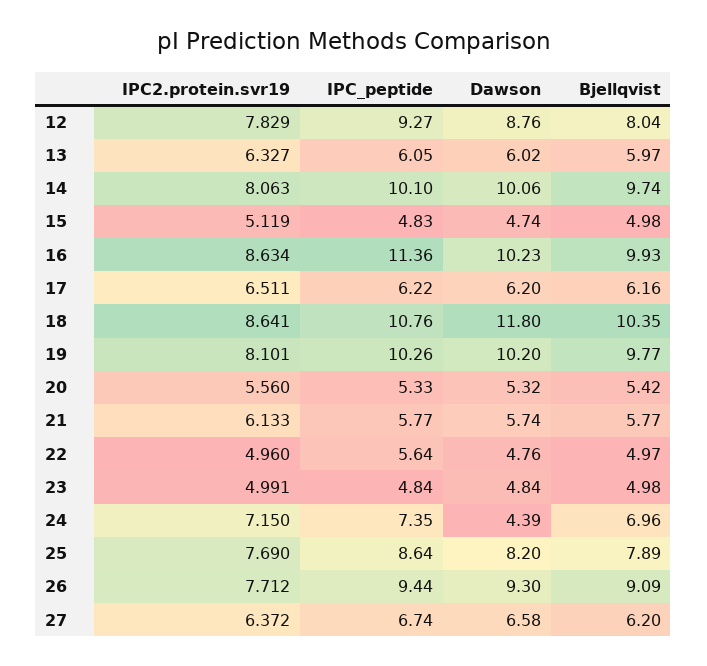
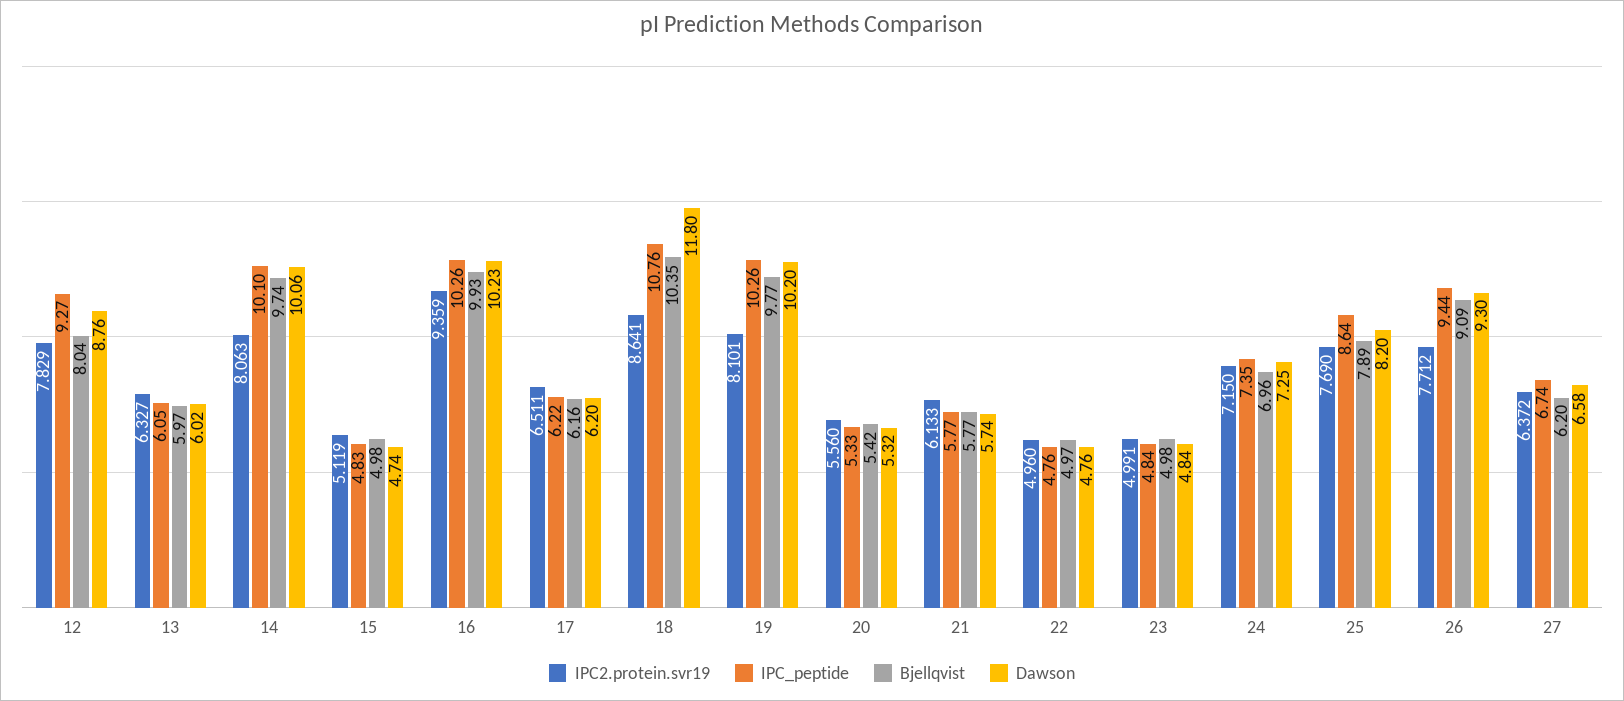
  {
    "IPC2.protein.svr19": {
      "12": 7.829,
      "13": 6.327,
      "14": 8.063,
      "15": 5.119,
-     "16": 8.634,
+     "16": 9.359,
      "17": 6.511,
      "18": 8.641,
      "19": 8.101,
      "20": 5.56,
      "21": 6.133,
      "22": 4.96,
      "23": 4.991,
      "24": 7.15,
      "25": 7.69,
      "26": 7.712,
      "27": 6.372
    },
    "IPC_peptide": {
      "12": 9.27,
      "13": 6.05,
      "14": 10.1,
      "15": 4.83,
-     "16": 11.36,
+     "16": 10.26,
      "17": 6.22,
      "18": 10.76,
      "19": 10.26,
      "20": 5.33,
      "21": 5.77,
-     "22": 5.64,
+     "22": 4.76,
      "23": 4.84,
      "24": 7.35,
      "25": 8.64,
      "26": 9.44,
      "27": 6.74
    },
    "Dawson": {
      "12": 8.76,
      "13": 6.02,
      "14": 10.06,
      "15": 4.74,
      "16": 10.23,
      "17": 6.2,
      "18": 11.8,
      "19": 10.2,
      "20": 5.32,
      "21": 5.74,
      "22": 4.76,
      "23": 4.84,
-     "24": 4.39,
+     "24": 7.25,
      "25": 8.2,
      "26": 9.3,
      "27": 6.58
    },
    "Bjellqvist": {
      "12": 8.04,
      "13": 5.97,
      "14": 9.74,
      "15": 4.98,
      "16": 9.93,
      "17": 6.16,
      "18": 10.35,
      "19": 9.77,
      "20": 5.42,
      "21": 5.77,
      "22": 4.97,
      "23": 4.98,
      "24": 6.96,
      "25": 7.89,
      "26": 9.09,
      "27": 6.2
    }
  }

